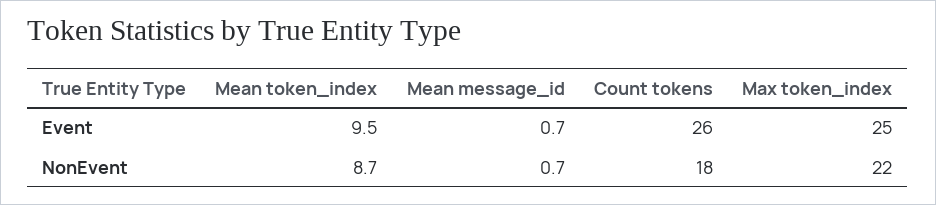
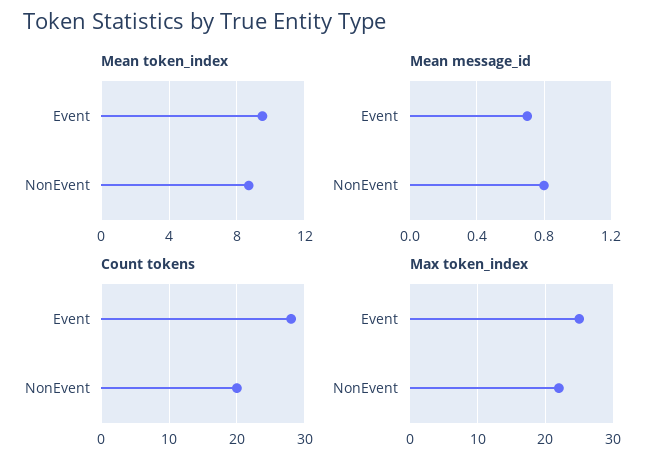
  {
    "Mean token_index": {
      "Event": 9.5,
      "NonEvent": 8.7
    },
    "Mean message_id": {
      "Event": 0.7,
-     "NonEvent": 0.7
+     "NonEvent": 0.8
    },
    "Count tokens": {
-     "Event": 26,
+     "Event": 28,
-     "NonEvent": 18
+     "NonEvent": 20
    },
    "Max token_index": {
      "Event": 25,
      "NonEvent": 22
    }
  }

